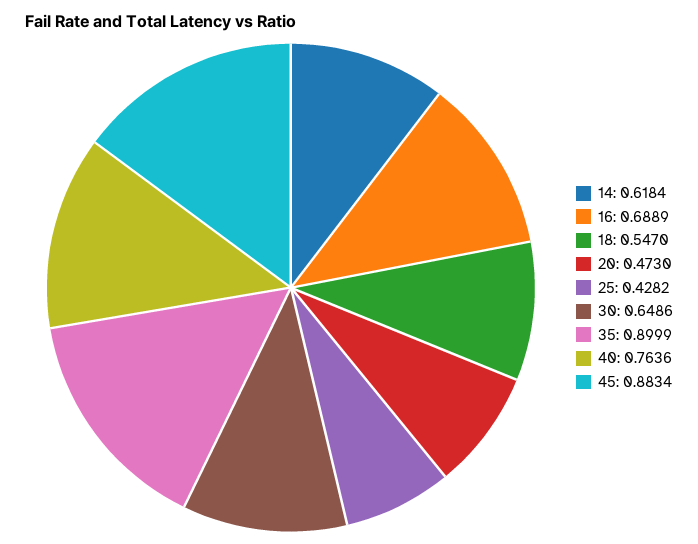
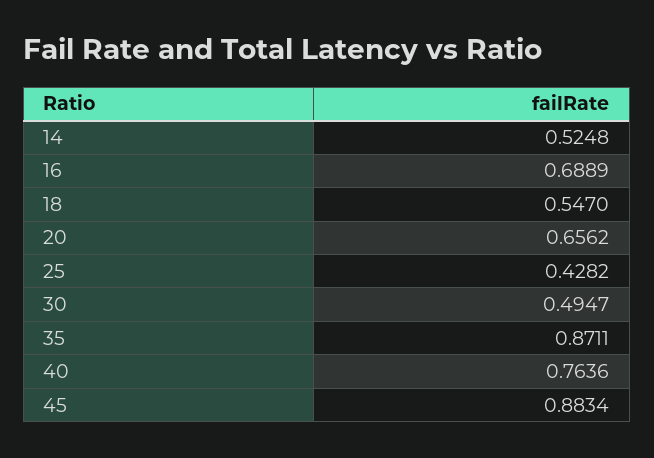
  {
-   "14": 0.6184,
+   "14": 0.5248,
    "16": 0.6889,
    "18": 0.547,
-   "20": 0.473,
+   "20": 0.6562,
    "25": 0.4282,
-   "30": 0.6486,
+   "30": 0.4947,
-   "35": 0.8999,
+   "35": 0.8711,
    "40": 0.7636,
    "45": 0.8834
  }

